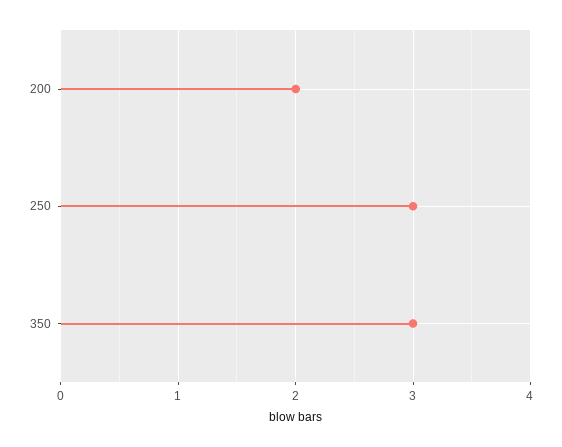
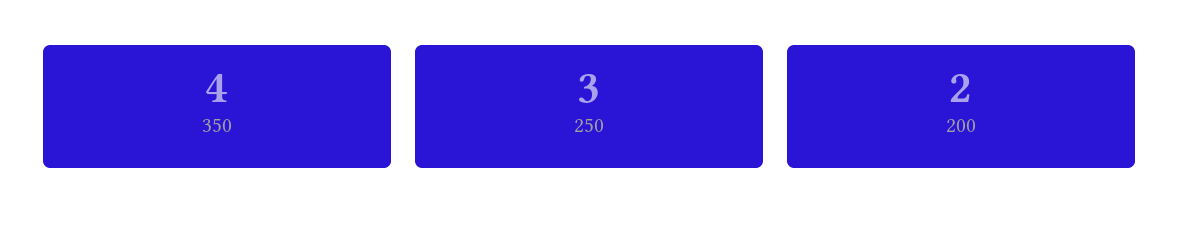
  {
    "200": 2,
    "250": 3,
-   "350": 3
+   "350": 4
  }

